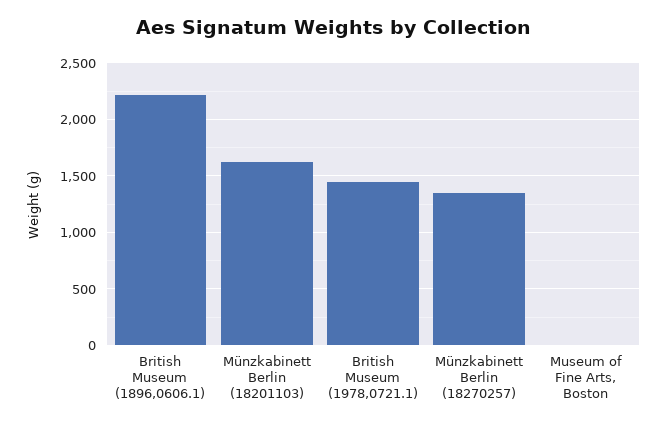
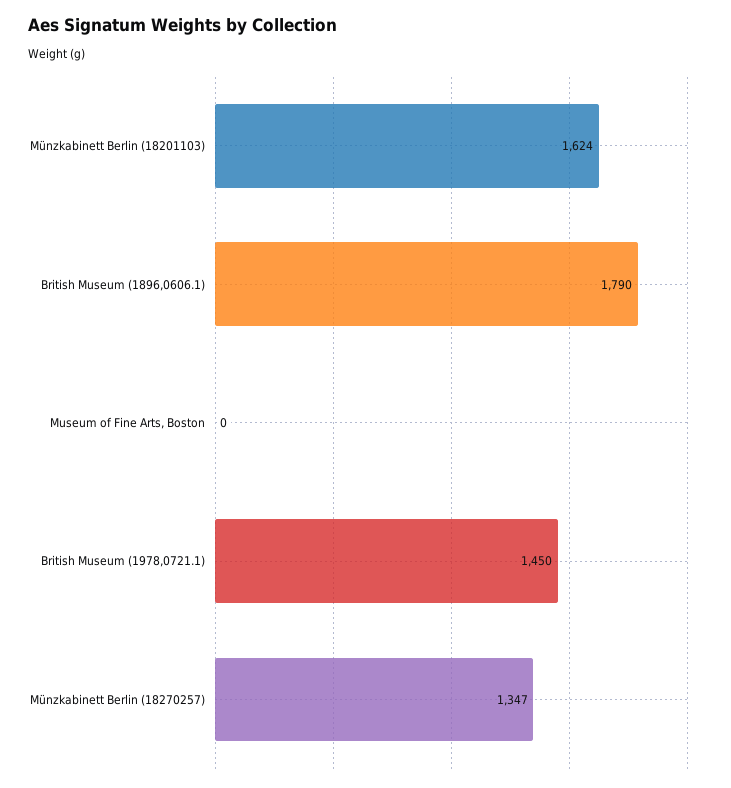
  {
-   "British Museum (1896,0606.1)": 2200,
+   "British Museum (1896,0606.1)": 1790,
    "Münzkabinett Berlin (18201103)": 1624,
    "British Museum (1978,0721.1)": 1450,
    "Münzkabinett Berlin (18270257)": 1347,
    "Museum of Fine Arts, Boston": 0
  }

